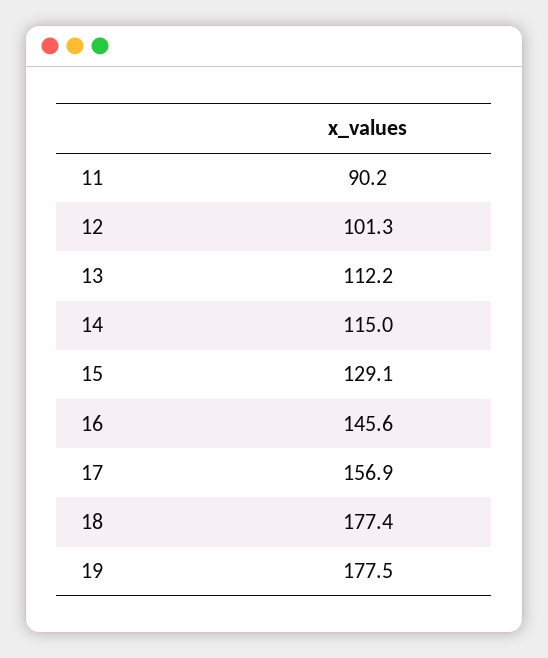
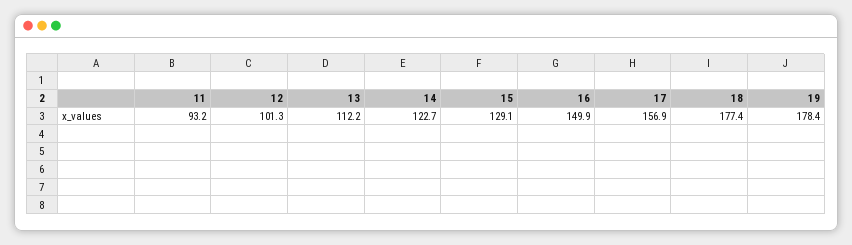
  {
-   "11": 90.2,
+   "11": 93.2,
    "12": 101.3,
    "13": 112.2,
-   "14": 115,
+   "14": 122.7,
    "15": 129.1,
-   "16": 145.6,
+   "16": 149.9,
    "17": 156.9,
    "18": 177.4,
-   "19": 177.5
+   "19": 178.4
  }

